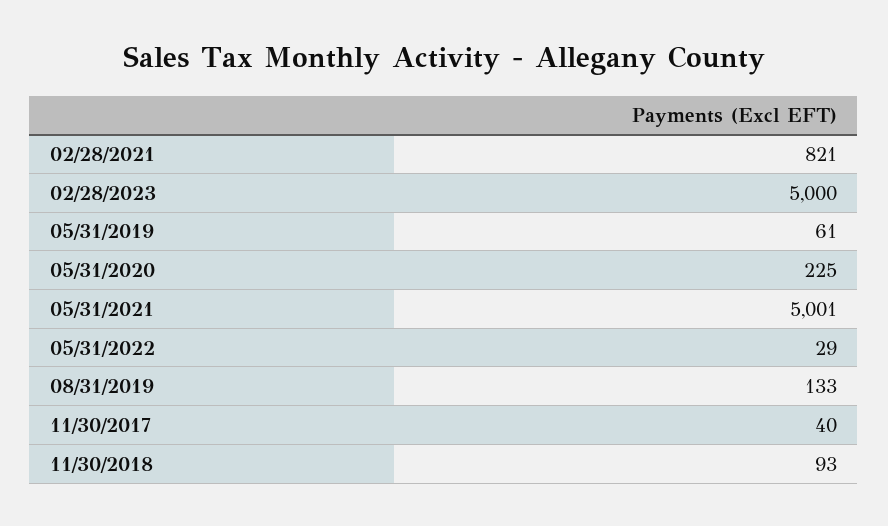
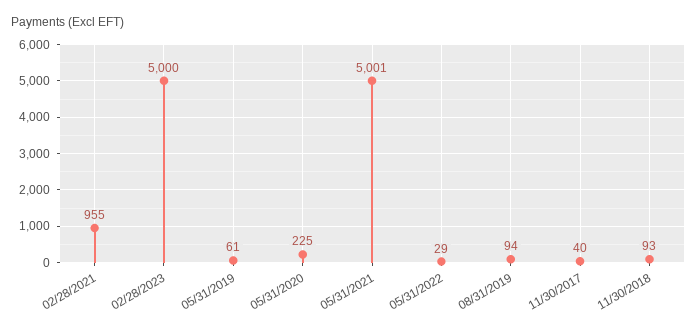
  {
-   "02/28/2021": 821,
+   "02/28/2021": 955,
    "02/28/2023": 5000,
    "05/31/2019": 61,
    "05/31/2020": 225,
    "05/31/2021": 5001,
    "05/31/2022": 29,
-   "08/31/2019": 133,
+   "08/31/2019": 94,
    "11/30/2017": 40,
    "11/30/2018": 93
  }

